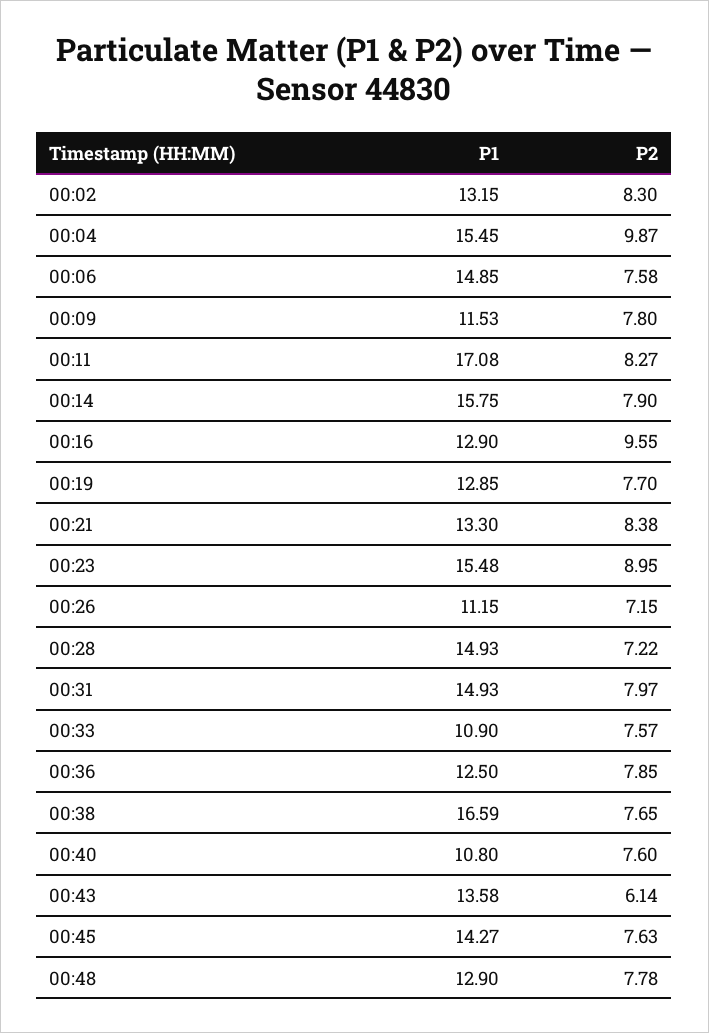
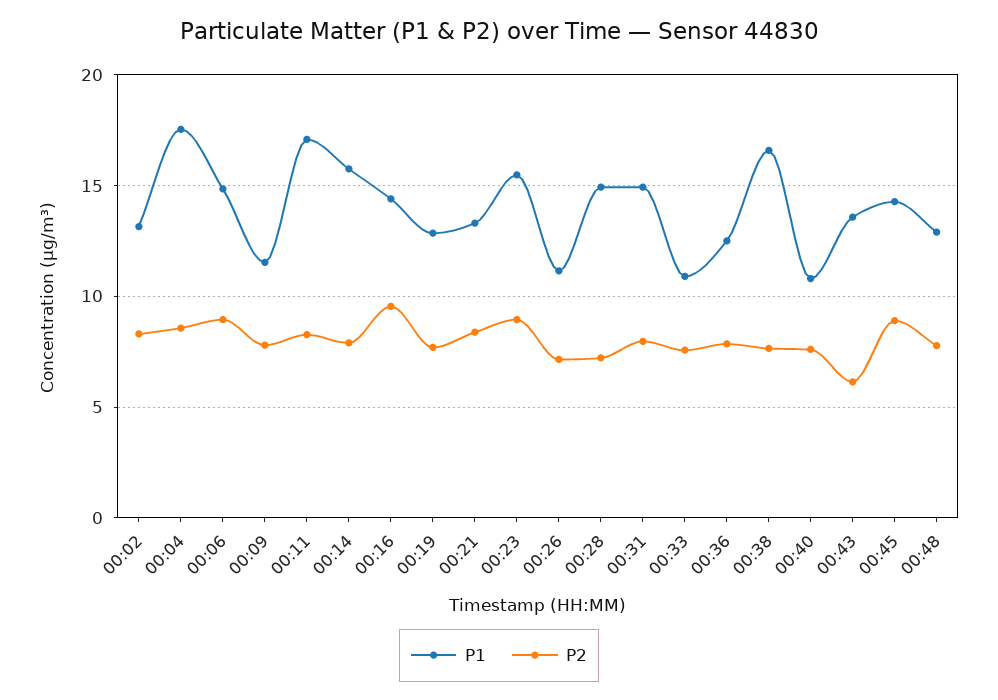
  {
    "P1": {
      "00:02": 13.15,
-     "00:04": 15.45,
+     "00:04": 17.5,
      "00:06": 14.85,
      "00:09": 11.53,
      "00:11": 17.08,
      "00:14": 15.75,
-     "00:16": 12.9,
+     "00:16": 14.5,
      "00:19": 12.85,
      "00:21": 13.3,
      "00:23": 15.48,
      "00:26": 11.15,
      "00:28": 14.93,
      "00:31": 14.93,
      "00:33": 10.9,
      "00:36": 12.5,
      "00:38": 16.59,
      "00:40": 10.8,
      "00:43": 13.58,
      "00:45": 14.27,
      "00:48": 12.9
    },
    "P2": {
      "00:02": 8.3,
-     "00:04": 9.87,
+     "00:04": 8.5,
-     "00:06": 7.58,
+     "00:06": 9,
      "00:09": 7.8,
      "00:11": 8.27,
      "00:14": 7.9,
      "00:16": 9.55,
      "00:19": 7.7,
      "00:21": 8.38,
      "00:23": 8.95,
      "00:26": 7.15,
      "00:28": 7.22,
      "00:31": 7.97,
      "00:33": 7.57,
      "00:36": 7.85,
      "00:38": 7.65,
      "00:40": 7.6,
      "00:43": 6.14,
-     "00:45": 7.63,
+     "00:45": 9,
      "00:48": 7.78
    }
  }

